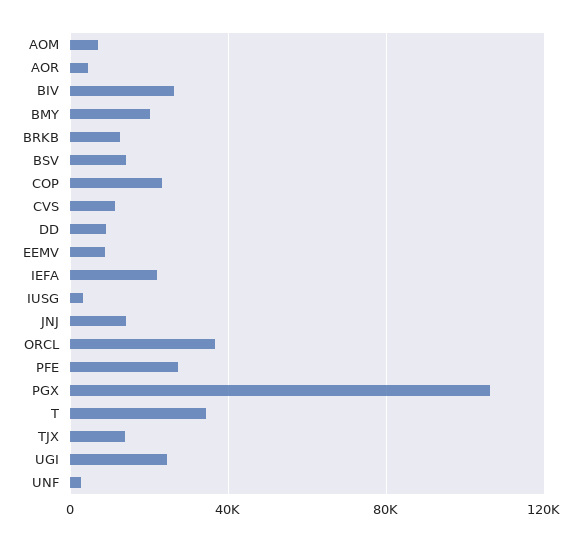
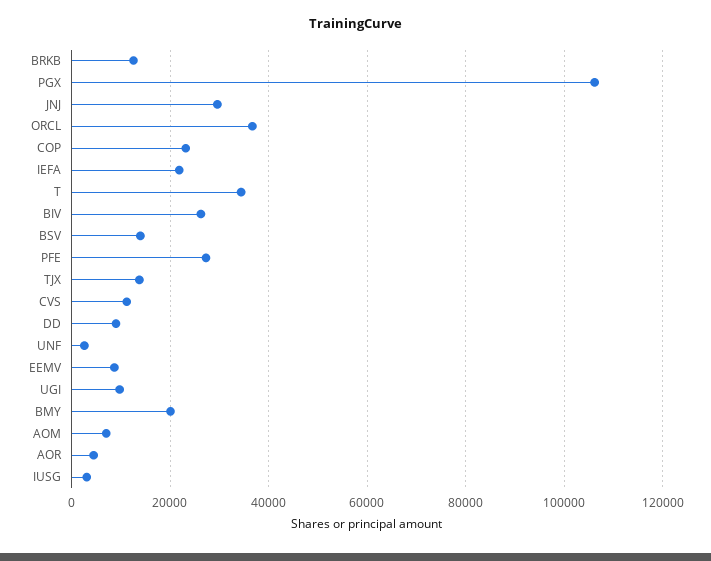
  {
    "AOM": 8000,
    "AOR": 4000,
    "BIV": 26000,
    "BMY": 20000,
    "BRKB": 12000,
    "BSV": 14000,
    "COP": 24000,
    "CVS": 12000,
    "DD": 10000,
    "EEMV": 8000,
    "IEFA": 22000,
    "IUSG": 4000,
-   "JNJ": 15000,
+   "JNJ": 30000,
    "ORCL": 36000,
    "PFE": 28000,
    "PGX": 106000,
    "T": 34000,
    "TJX": 14000,
-   "UGI": 25000,
+   "UGI": 10000,
    "UNF": 2000
  }

